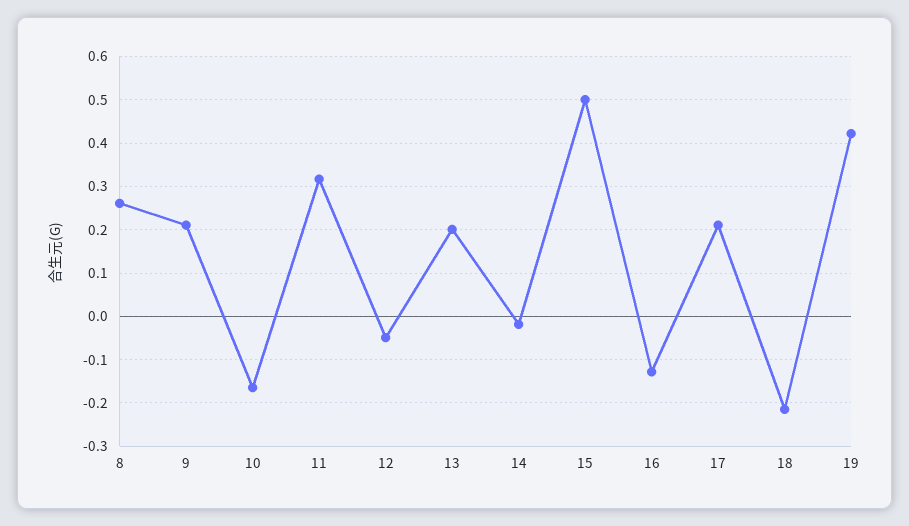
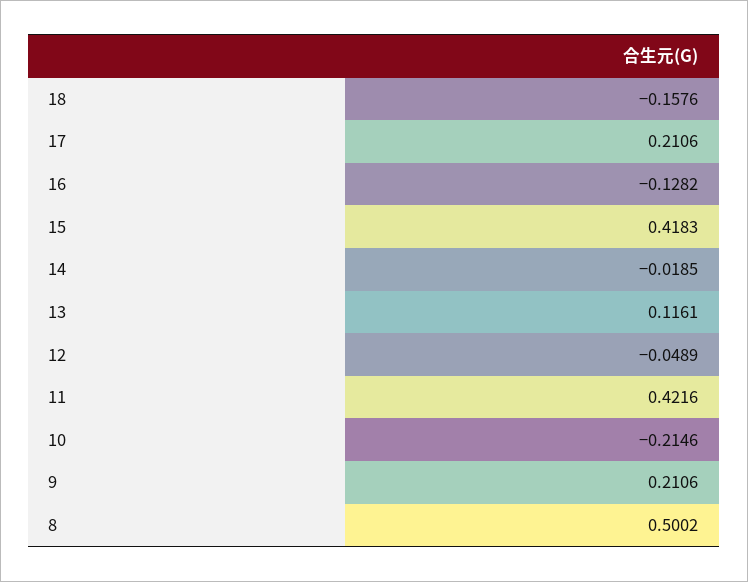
  {
-   "8": 0.26,
+   "8": 0.5002,
    "9": 0.2106,
-   "10": -0.16,
+   "10": -0.2146,
-   "11": 0.32,
+   "11": 0.4216,
    "12": -0.0489,
-   "13": 0.2,
+   "13": 0.1161,
    "14": -0.0185,
-   "15": 0.5,
+   "15": 0.4183,
    "16": -0.1282,
    "17": 0.2106,
-   "18": -0.22,
+   "18": -0.1576
-   "19": 0.42
  }

